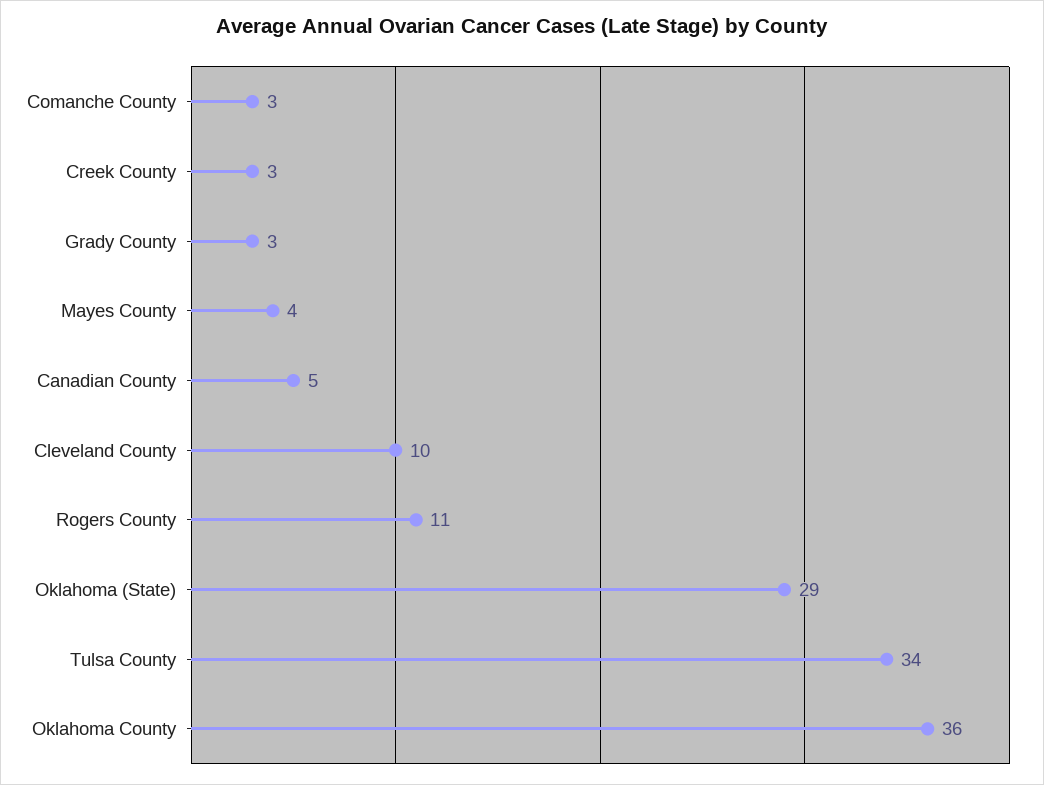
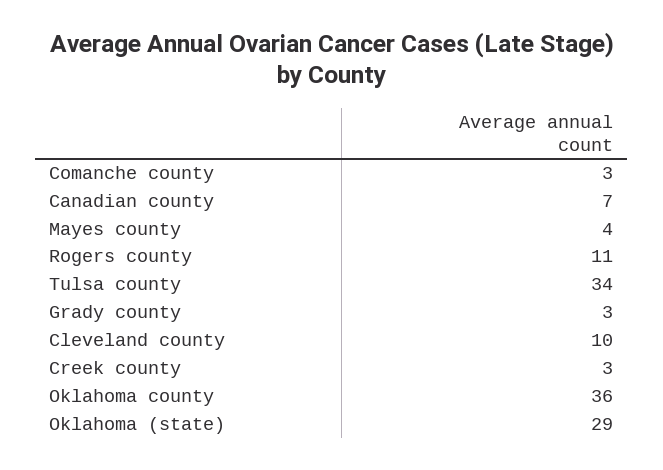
  {
    "Comanche County": 3,
    "Creek County": 3,
    "Grady County": 3,
    "Mayes County": 4,
-   "Canadian County": 5,
+   "Canadian County": 7,
    "Cleveland County": 10,
    "Rogers County": 11,
    "Oklahoma (State)": 29,
    "Tulsa County": 34,
    "Oklahoma County": 36
  }

